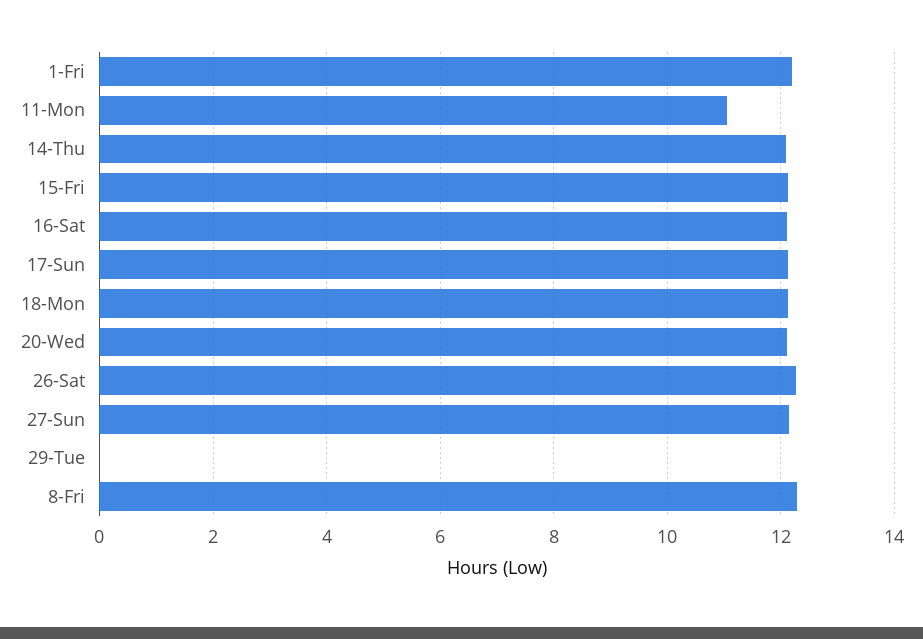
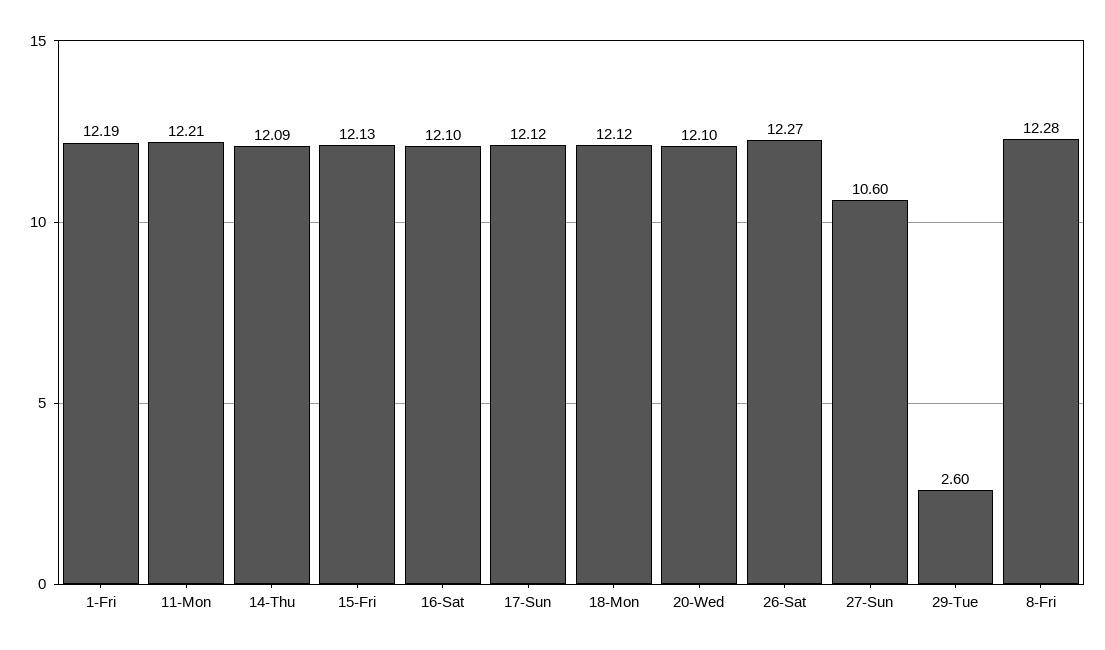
  {
    "1-Fri": 12.19,
-   "11-Mon": 11,
+   "11-Mon": 12.21,
    "14-Thu": 12.09,
    "15-Fri": 12.13,
    "16-Sat": 12.1,
    "17-Sun": 12.12,
    "18-Mon": 12.12,
    "20-Wed": 12.1,
    "26-Sat": 12.27,
-   "27-Sun": 12.2,
+   "27-Sun": 10.6,
-   "29-Tue": 0,
+   "29-Tue": 2.6,
    "8-Fri": 12.28
  }

